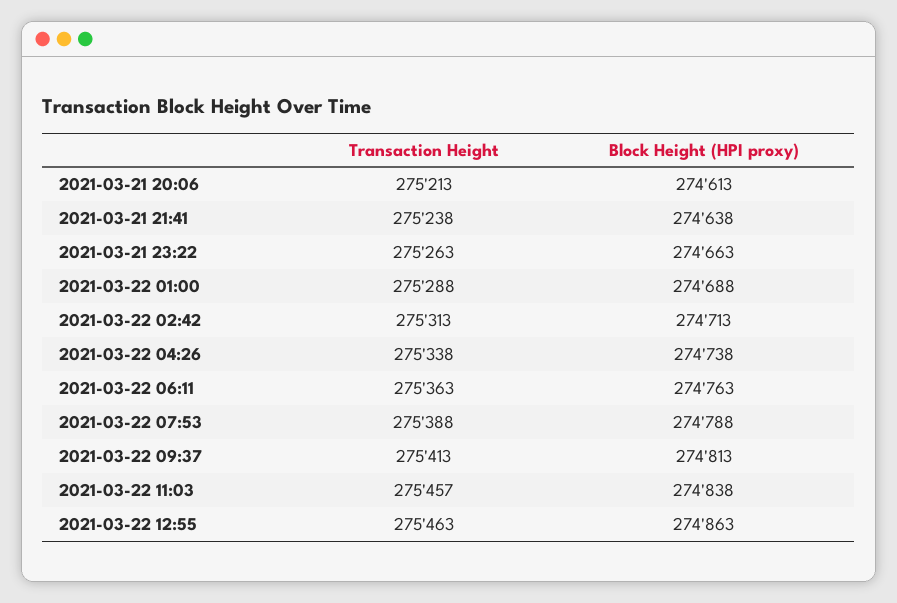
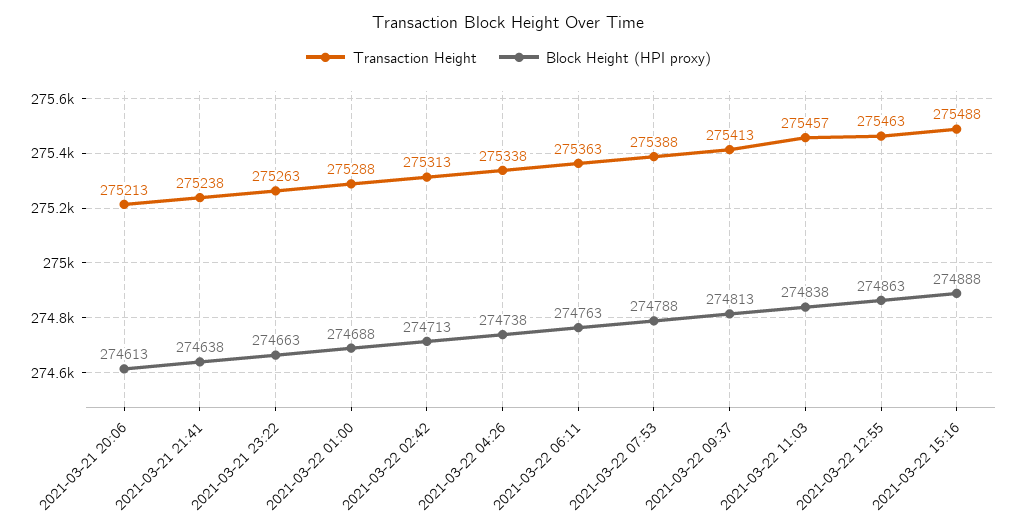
  {
    "Transaction Height": {
      "2021-03-21 20:06": 275213,
      "2021-03-21 21:41": 275238,
      "2021-03-21 23:22": 275263,
      "2021-03-22 01:00": 275288,
      "2021-03-22 02:42": 275313,
      "2021-03-22 04:26": 275338,
      "2021-03-22 06:11": 275363,
      "2021-03-22 07:53": 275388,
      "2021-03-22 09:37": 275413,
      "2021-03-22 11:03": 275457,
-     "2021-03-22 12:55": 275463
+     "2021-03-22 12:55": 275463,
+     "2021-03-22 15:16": 275488
    },
    "Block Height (HPI proxy)": {
      "2021-03-21 20:06": 274613,
      "2021-03-21 21:41": 274638,
      "2021-03-21 23:22": 274663,
      "2021-03-22 01:00": 274688,
      "2021-03-22 02:42": 274713,
      "2021-03-22 04:26": 274738,
      "2021-03-22 06:11": 274763,
      "2021-03-22 07:53": 274788,
      "2021-03-22 09:37": 274813,
      "2021-03-22 11:03": 274838,
-     "2021-03-22 12:55": 274863
+     "2021-03-22 12:55": 274863,
+     "2021-03-22 15:16": 274888
    }
  }

